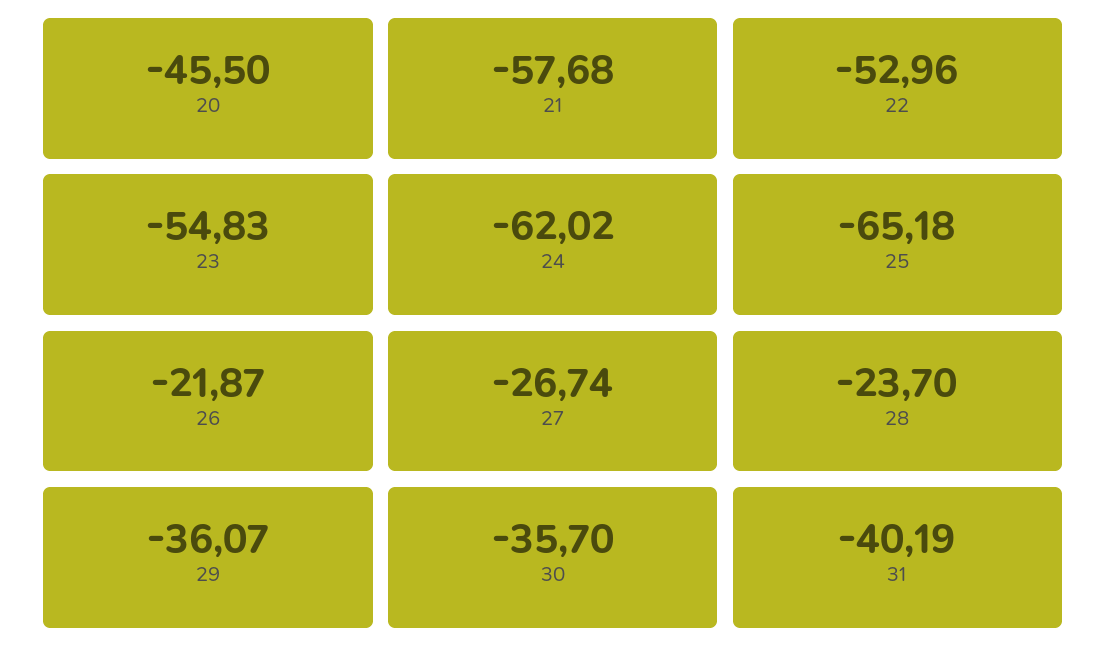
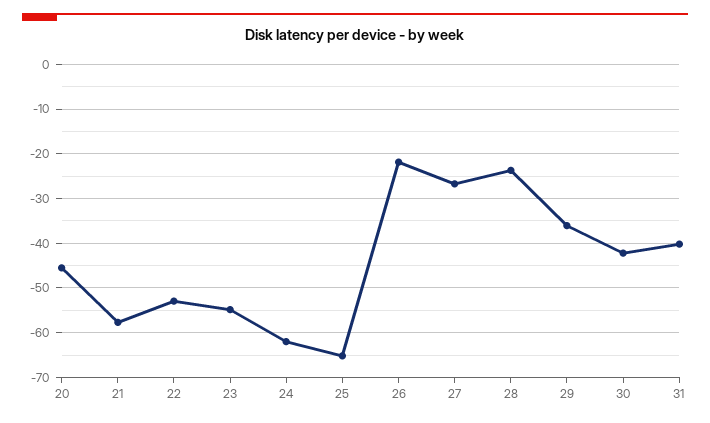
  {
    "20": -45.5,
    "21": -57.68,
    "22": -52.96,
    "23": -54.83,
    "24": -62.02,
    "25": -65.18,
    "26": -21.87,
    "27": -26.74,
    "28": -23.7,
    "29": -36.07,
-   "30": -35.7,
+   "30": -42,
    "31": -40.19
  }

